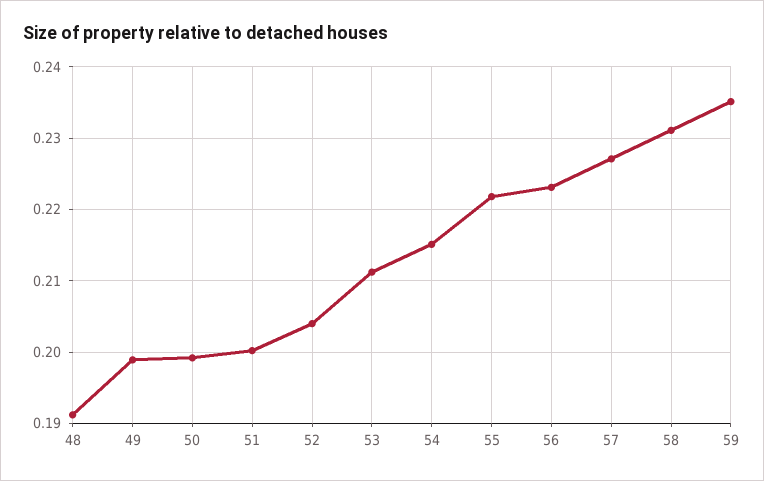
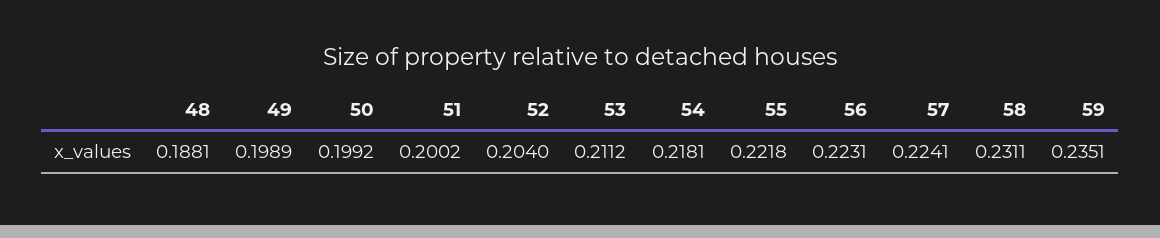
  {
-   "48": 0.191,
+   "48": 0.1881,
    "49": 0.1989,
    "50": 0.1992,
    "51": 0.2002,
    "52": 0.204,
    "53": 0.2112,
-   "54": 0.215,
+   "54": 0.2181,
    "55": 0.2218,
    "56": 0.2231,
-   "57": 0.227,
+   "57": 0.2241,
    "58": 0.2311,
    "59": 0.2351
  }

